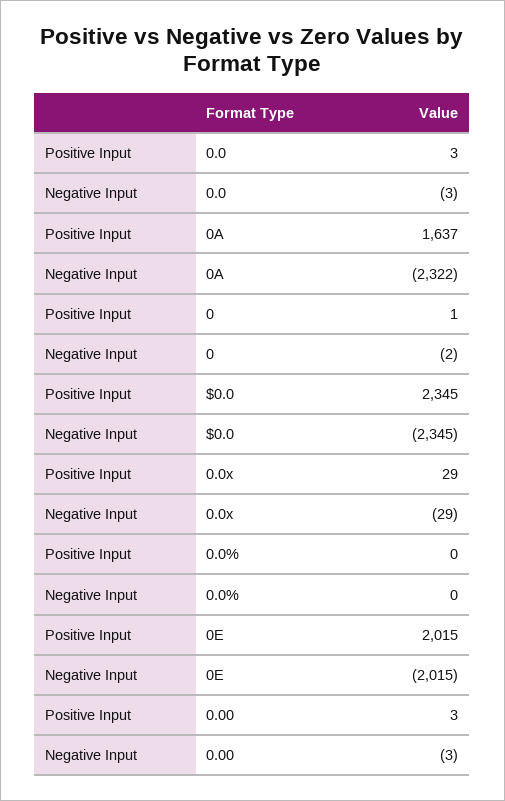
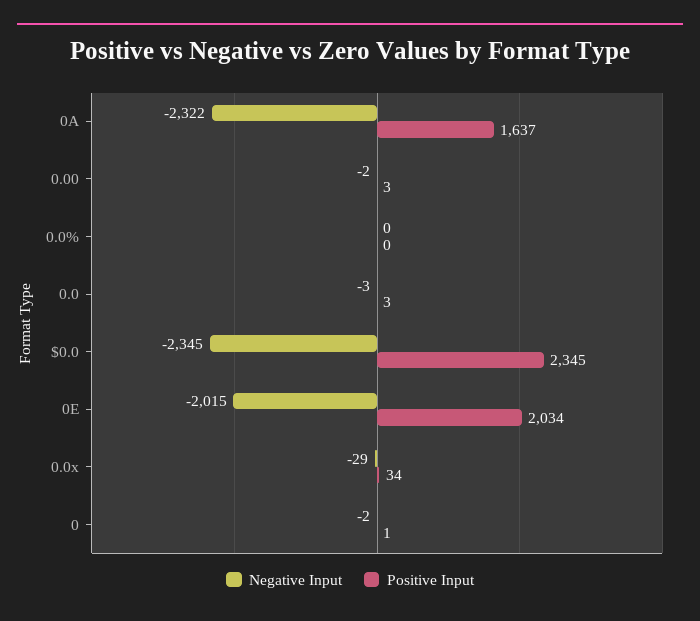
  {
    "Positive Input": {
      "0.0": 3,
      "0A": 1637,
      "0": 1,
      "$0.0": 2345,
-     "0.0x": 29,
+     "0.0x": 34,
      "0.0%": 0,
-     "0E": 2015,
+     "0E": 2034,
      "0.00": 3
    },
    "Negative Input": {
      "0.0": -3,
      "0A": -2322,
      "0": -2,
      "$0.0": -2345,
      "0.0x": -29,
      "0.0%": 0,
      "0E": -2015,
-     "0.00": -3
+     "0.00": -2
    }
  }

